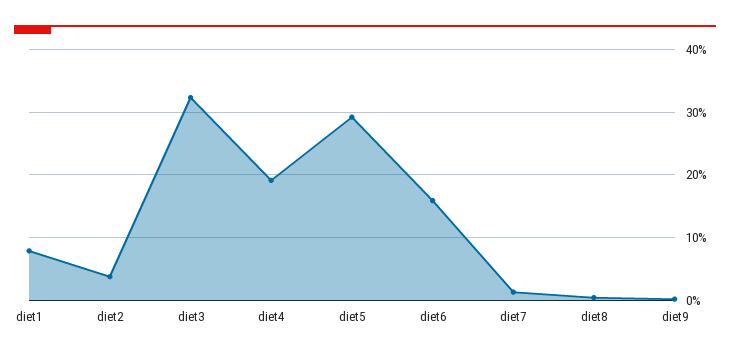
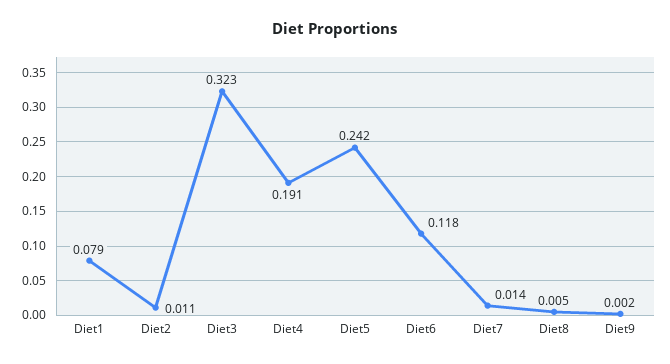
  {
    "diet1": 0.079,
-   "diet2": 0.04,
+   "diet2": 0.011,
    "diet3": 0.323,
    "diet4": 0.191,
-   "diet5": 0.29,
+   "diet5": 0.242,
-   "diet6": 0.16,
+   "diet6": 0.118,
    "diet7": 0.014,
    "diet8": 0.005,
    "diet9": 0.002
  }

